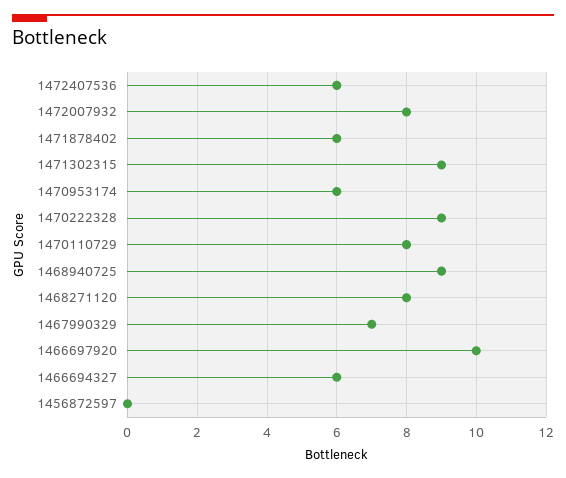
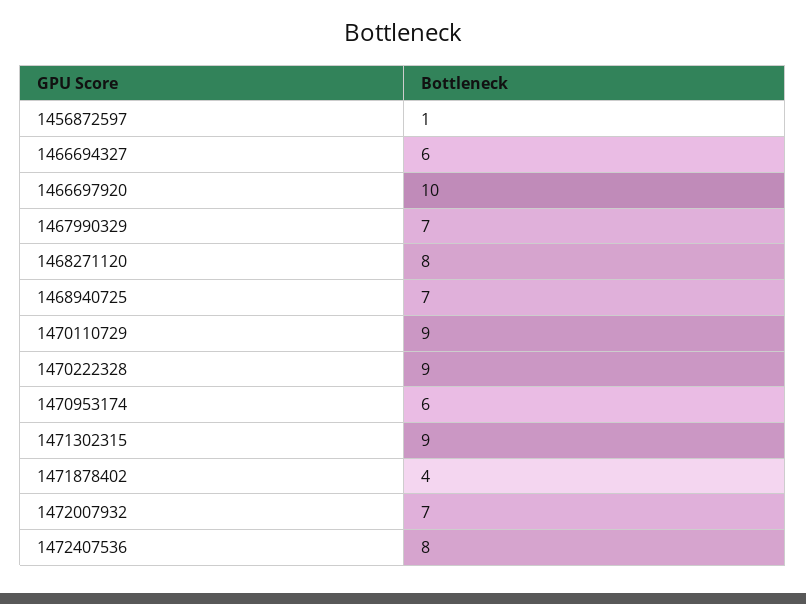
  {
-   "1472407536": 6,
+   "1472407536": 8,
-   "1472007932": 8,
+   "1472007932": 7,
-   "1471878402": 6,
+   "1471878402": 4,
    "1471302315": 9,
    "1470953174": 6,
    "1470222328": 9,
-   "1470110729": 8,
+   "1470110729": 9,
-   "1468940725": 9,
+   "1468940725": 7,
    "1468271120": 8,
    "1467990329": 7,
    "1466697920": 10,
    "1466694327": 6,
-   "1456872597": 0
+   "1456872597": 1
  }

